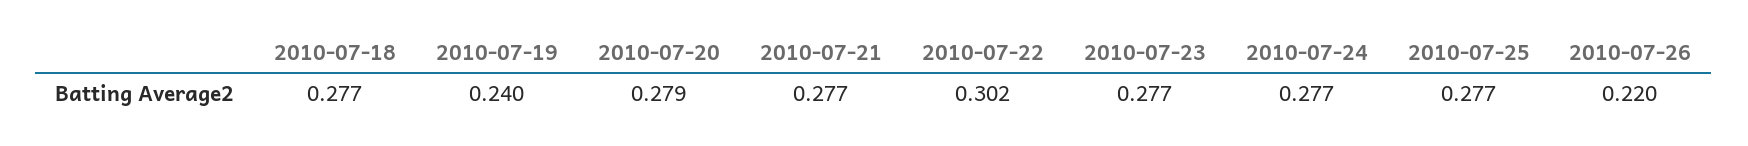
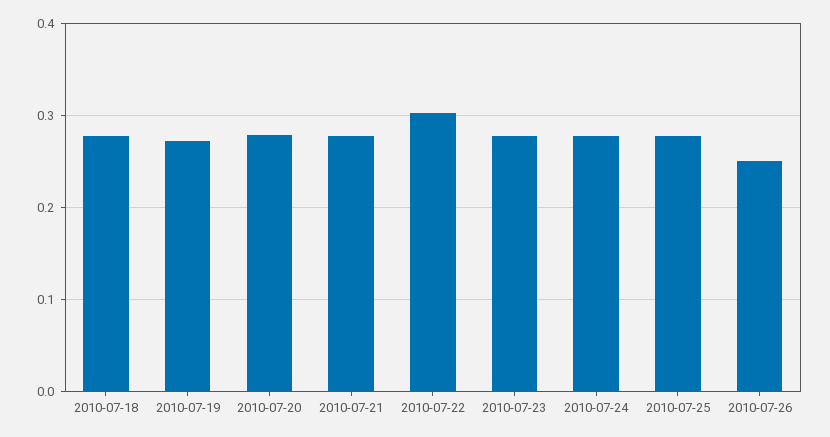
  {
    "2010-07-18": 0.277,
-   "2010-07-19": 0.24,
+   "2010-07-19": 0.27,
    "2010-07-20": 0.279,
    "2010-07-21": 0.277,
    "2010-07-22": 0.302,
    "2010-07-23": 0.277,
    "2010-07-24": 0.277,
    "2010-07-25": 0.277,
-   "2010-07-26": 0.22
+   "2010-07-26": 0.25
  }

